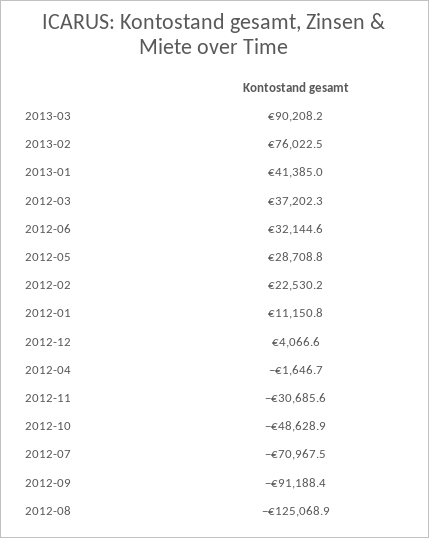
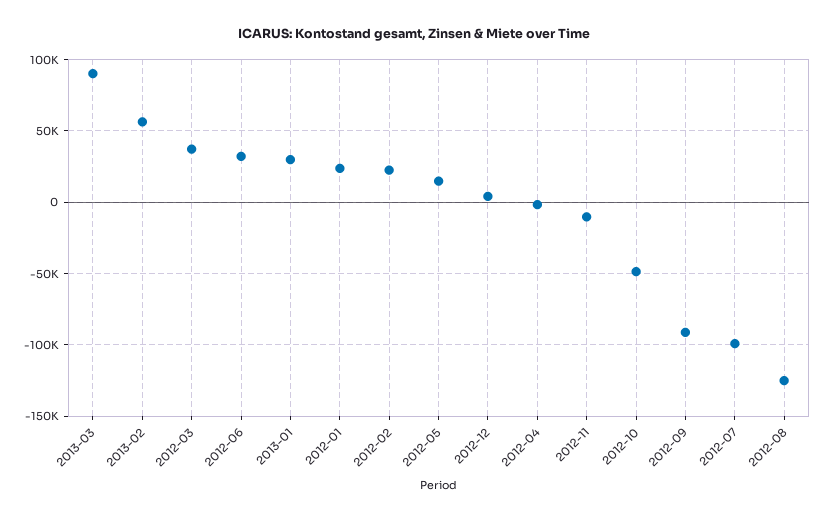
  {
    "2013-03": 90208.2,
-   "2013-02": 76022.5,
+   "2013-02": 55000,
-   "2013-01": 41385,
+   "2013-01": 30000,
    "2012-03": 37202.3,
    "2012-06": 32144.6,
-   "2012-05": 28708.8,
+   "2012-05": 15000,
    "2012-02": 22530.2,
-   "2012-01": 11150.8,
+   "2012-01": 25000,
    "2012-12": 4066.6,
    "2012-04": -1646.7,
-   "2012-11": -30685.6,
+   "2012-11": -10000,
    "2012-10": -48628.9,
-   "2012-07": -70967.5,
+   "2012-07": -100000,
    "2012-09": -91188.4,
    "2012-08": -125068.9
  }

